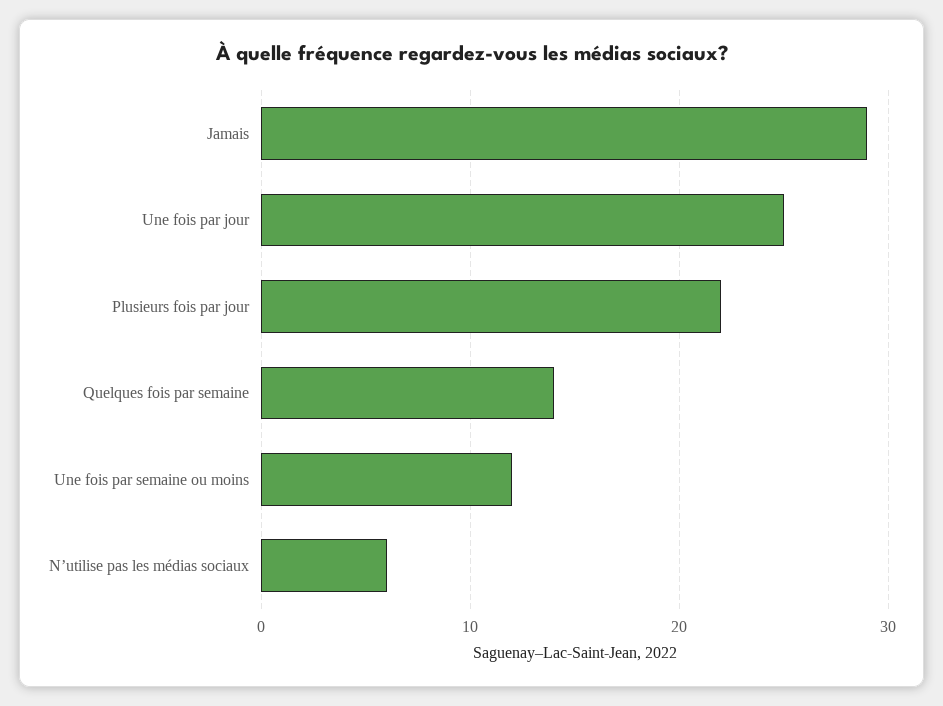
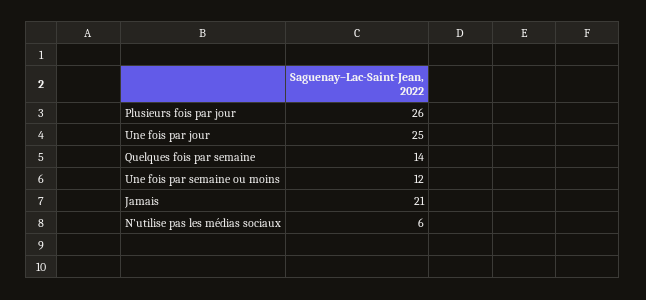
  {
-   "Jamais": 29,
+   "Jamais": 21,
    "Une fois par jour": 25,
-   "Plusieurs fois par jour": 22,
+   "Plusieurs fois par jour": 26,
    "Quelques fois par semaine": 14,
    "Une fois par semaine ou moins": 12,
    "N’utilise pas les médias sociaux": 6
  }

